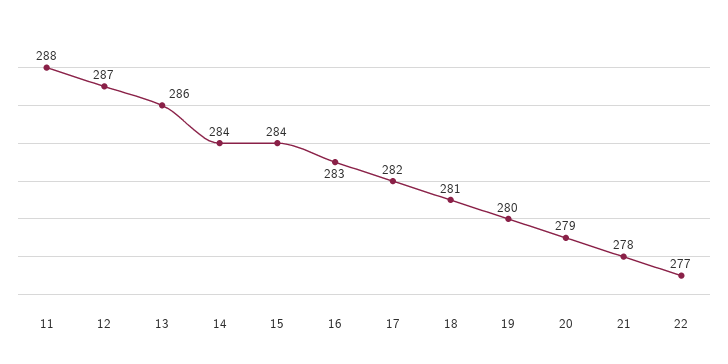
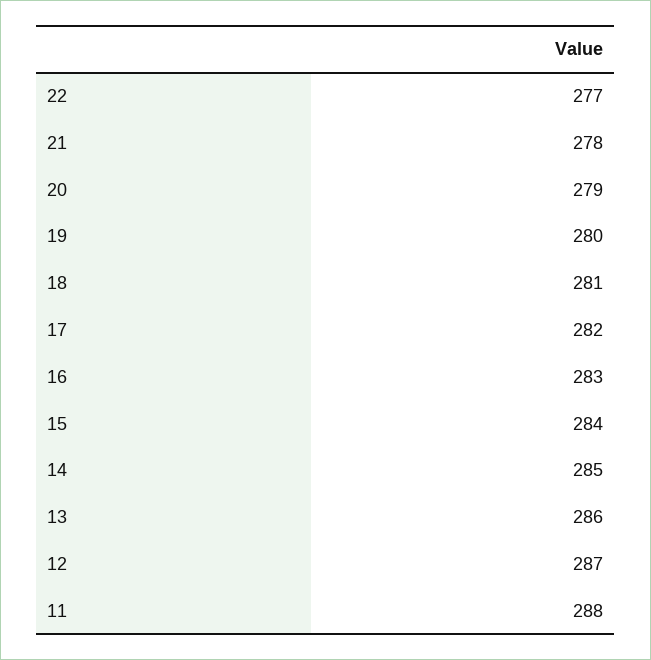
  {
    "11": 288,
    "12": 287,
    "13": 286,
-   "14": 284,
+   "14": 285,
    "15": 284,
    "16": 283,
    "17": 282,
    "18": 281,
    "19": 280,
    "20": 279,
    "21": 278,
    "22": 277
  }

